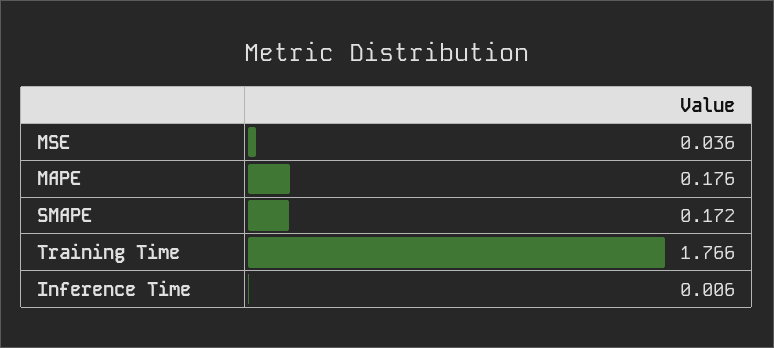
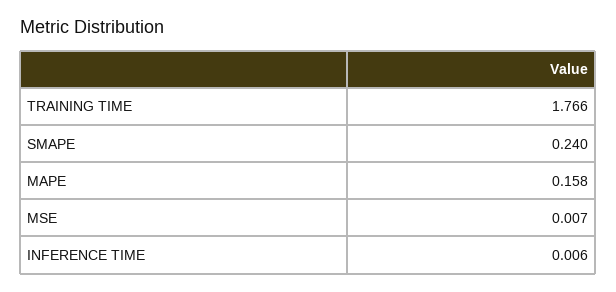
  {
-   "MSE": 0.036,
+   "MSE": 0.007,
-   "MAPE": 0.176,
+   "MAPE": 0.158,
-   "SMAPE": 0.172,
+   "SMAPE": 0.24,
    "Training Time": 1.766,
    "Inference Time": 0.006
  }

